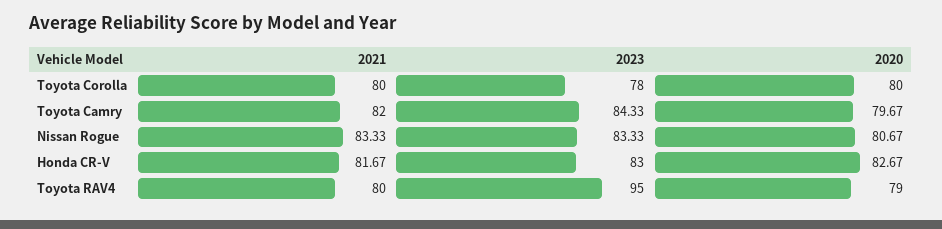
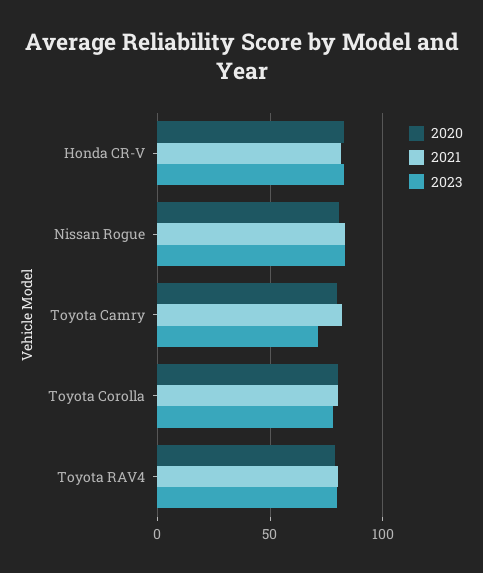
  {
    "2021": {
      "Toyota Corolla": 80,
      "Toyota Camry": 82,
      "Nissan Rogue": 83.33,
      "Honda CR-V": 81.67,
      "Toyota RAV4": 80
    },
    "2023": {
      "Toyota Corolla": 78,
-     "Toyota Camry": 84.33,
+     "Toyota Camry": 70,
      "Nissan Rogue": 83.33,
      "Honda CR-V": 83,
-     "Toyota RAV4": 95
+     "Toyota RAV4": 80
    },
    "2020": {
      "Toyota Corolla": 80,
      "Toyota Camry": 79.67,
      "Nissan Rogue": 80.67,
      "Honda CR-V": 82.67,
      "Toyota RAV4": 79
    }
  }

